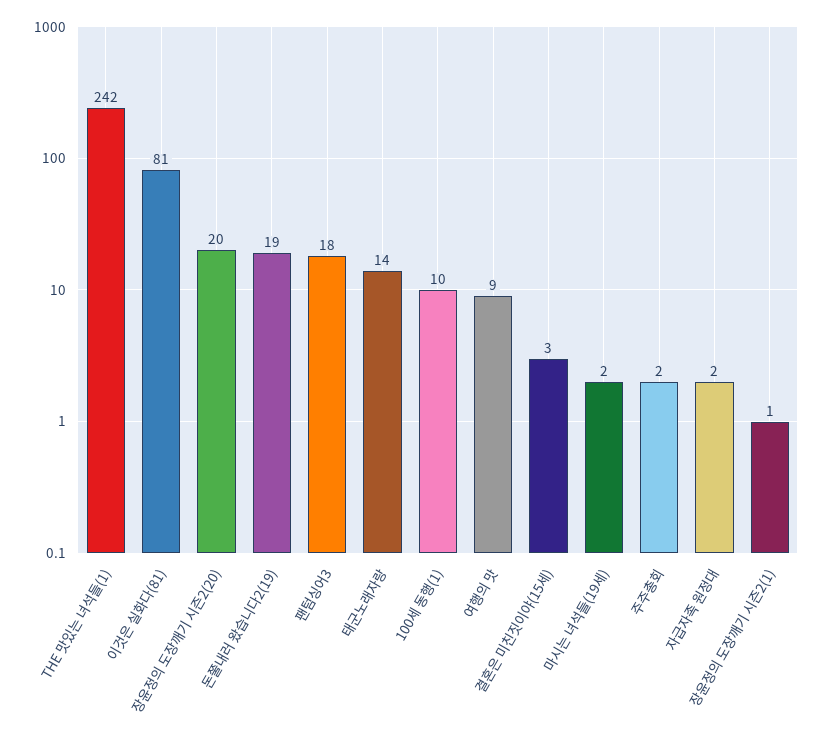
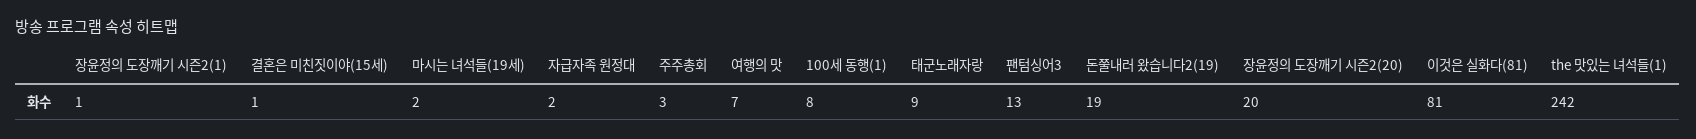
  {
    "THE 맛있는 녀석들(1)": 242,
    "이것은 실화다(81)": 81,
    "장윤정의 도장깨기 시즌2(20)": 20,
    "돈쭐내러 왔습니다2(19)": 19,
-   "팬텀싱어3": 18,
+   "팬텀싱어3": 13,
-   "태군노래자랑": 14,
+   "태군노래자랑": 9,
-   "100세 동행(1)": 10,
+   "100세 동행(1)": 8,
-   "여행의 맛": 9,
+   "여행의 맛": 7,
-   "결혼은 미친짓이야(15세)": 3,
+   "결혼은 미친짓이야(15세)": 1,
    "마시는 녀석들(19세)": 2,
-   "주주총회": 2,
+   "주주총회": 3,
    "자급자족 원정대": 2,
    "장윤정의 도장깨기 시즌2(1)": 1
  }

